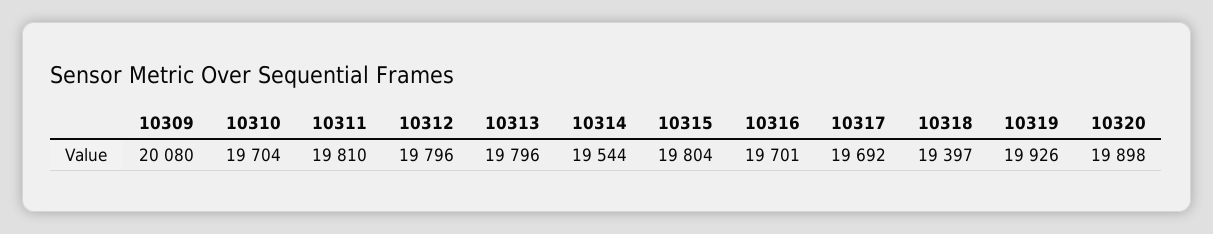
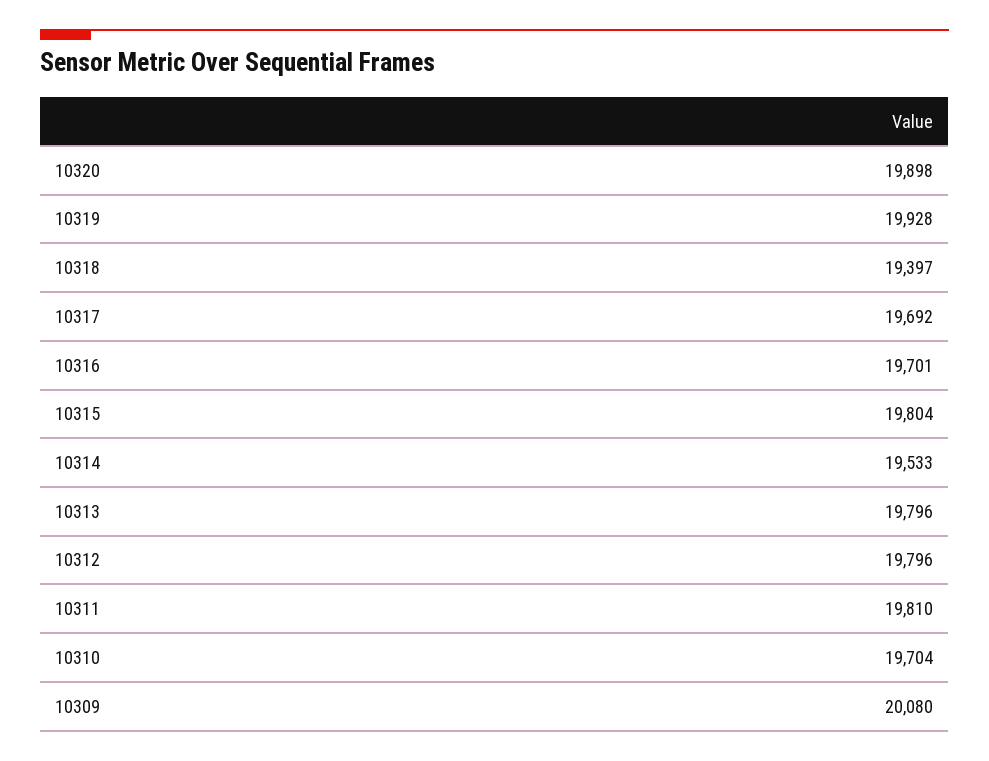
  {
    "10309": 20080,
    "10310": 19704,
    "10311": 19810,
    "10312": 19796,
    "10313": 19796,
-   "10314": 19544,
+   "10314": 19533,
    "10315": 19804,
    "10316": 19701,
    "10317": 19692,
    "10318": 19397,
-   "10319": 19926,
+   "10319": 19928,
    "10320": 19898
  }

